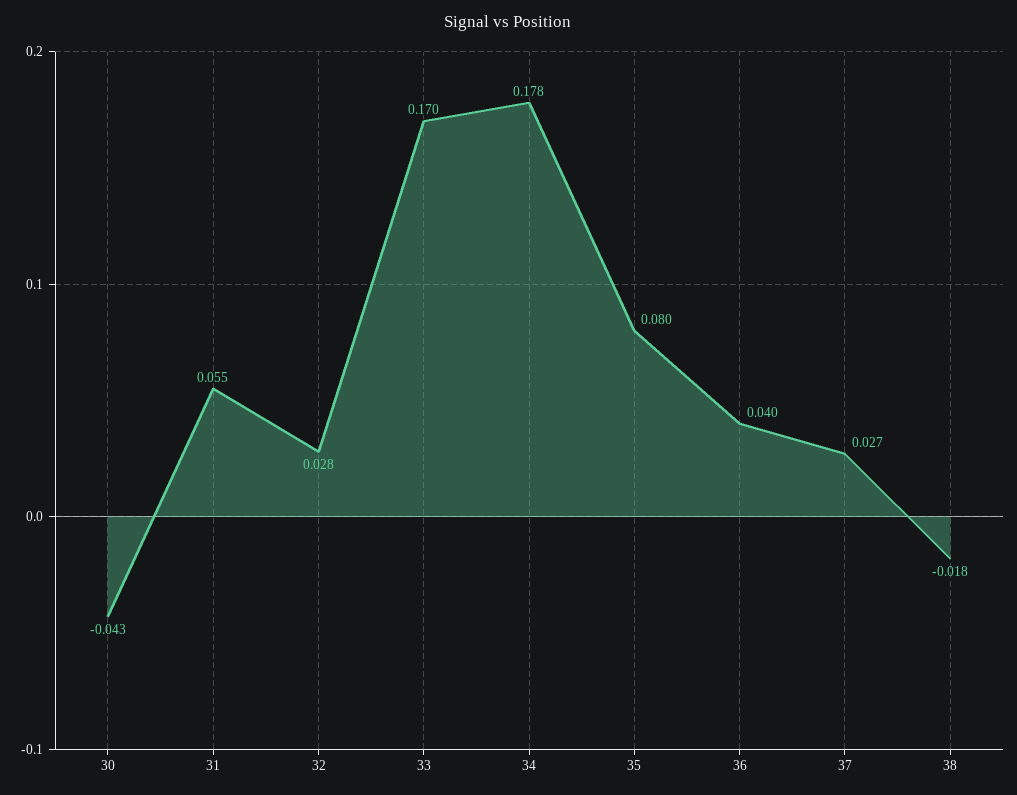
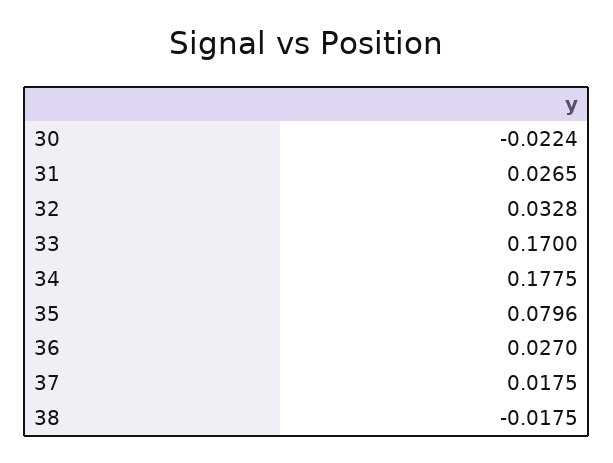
  {
-   "30": -0.043,
+   "30": -0.0224,
-   "31": 0.055,
+   "31": 0.0265,
-   "32": 0.028,
+   "32": 0.0328,
    "33": 0.17,
    "34": 0.1775,
    "35": 0.0796,
-   "36": 0.04,
+   "36": 0.027,
-   "37": 0.027,
+   "37": 0.0175,
    "38": -0.0175
  }

